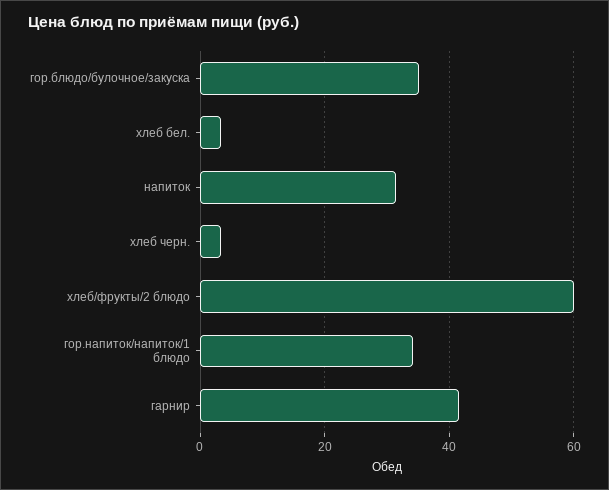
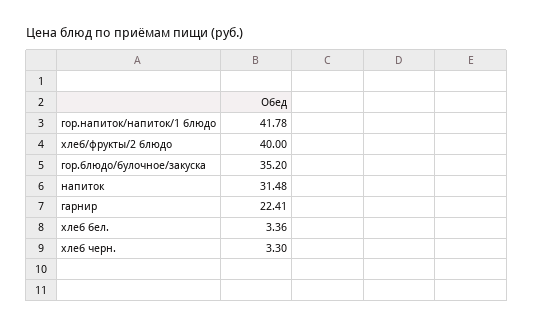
  {
    "гор.блюдо/булочное/закуска": 35.2,
    "хлеб бел.": 3.36,
    "напиток": 31.48,
    "хлеб черн.": 3.3,
-   "хлеб/фрукты/2 блюдо": 60,
+   "хлеб/фрукты/2 блюдо": 40,
-   "гор.напиток/напиток/1 блюдо": 34,
+   "гор.напиток/напиток/1 блюдо": 41.78,
-   "гарнир": 42
+   "гарнир": 22.41
  }

